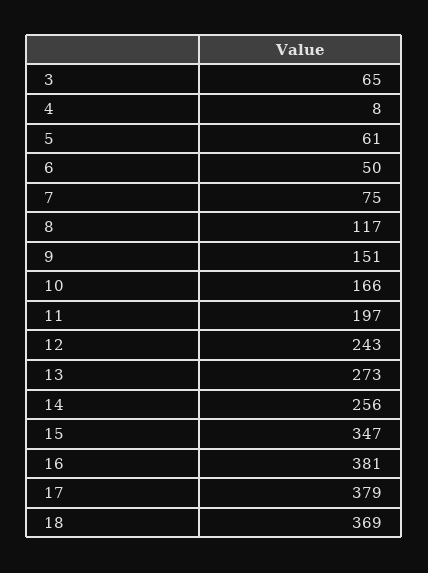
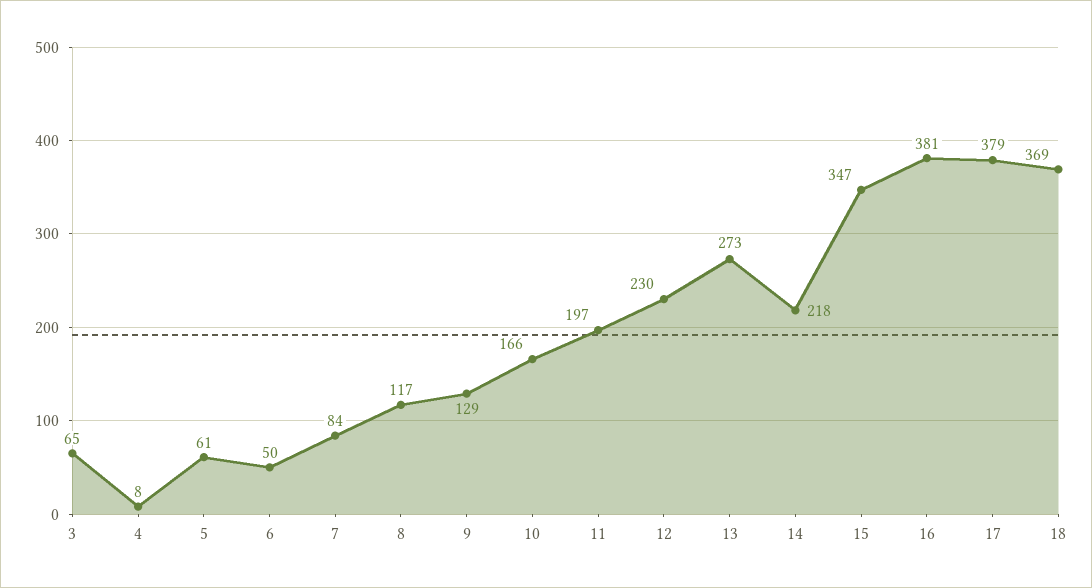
  {
    "3": 65,
    "4": 8,
    "5": 61,
    "6": 50,
-   "7": 75,
+   "7": 84,
    "8": 117,
-   "9": 151,
+   "9": 129,
    "10": 166,
    "11": 197,
-   "12": 243,
+   "12": 230,
    "13": 273,
-   "14": 256,
+   "14": 218,
    "15": 347,
    "16": 381,
    "17": 379,
    "18": 369
  }

